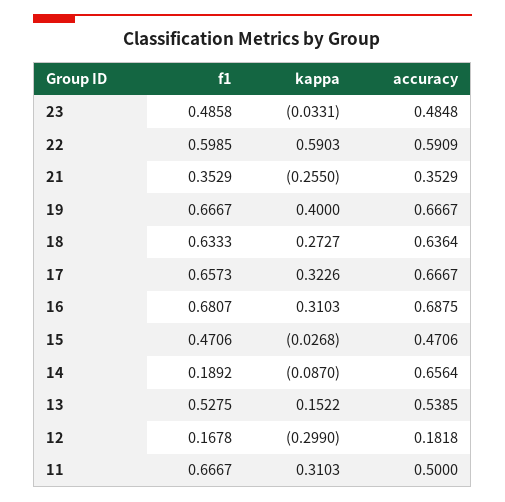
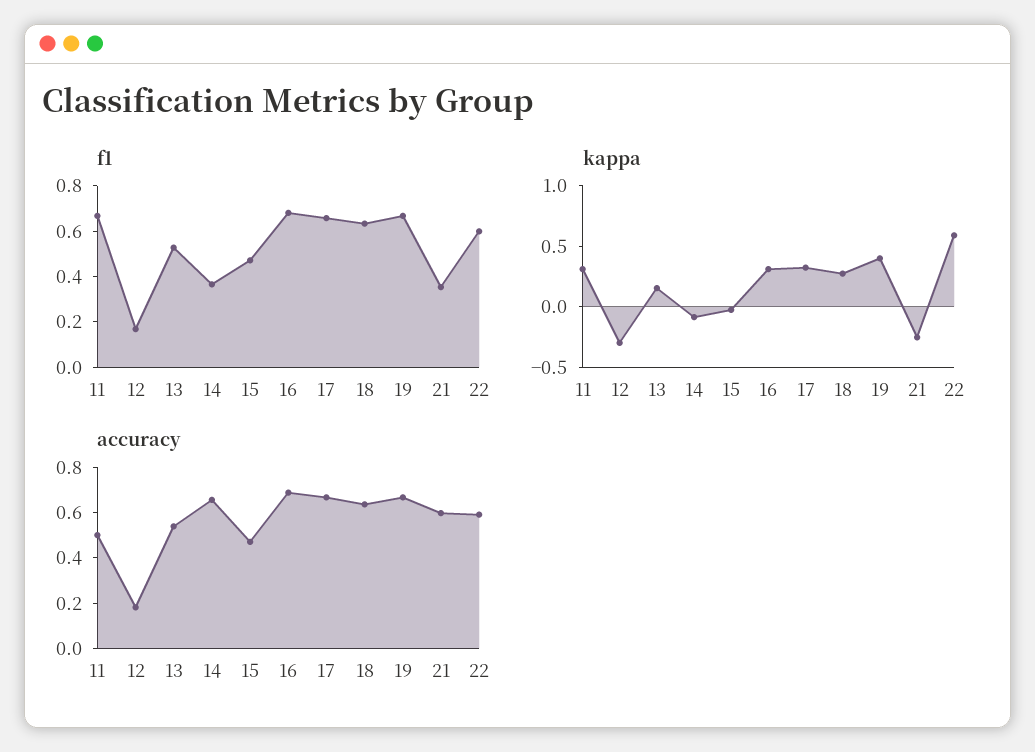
  {
    "f1": {
-     "23": 0.4858,
      "22": 0.5985,
      "21": 0.3529,
      "19": 0.6667,
      "18": 0.6333,
      "17": 0.6573,
      "16": 0.6807,
      "15": 0.4706,
-     "14": 0.1892,
+     "14": 0.35,
      "13": 0.5275,
      "12": 0.1678,
      "11": 0.6667
    },
    "kappa": {
-     "23": -0.0331,
      "22": 0.5903,
      "21": -0.255,
      "19": 0.4,
      "18": 0.2727,
      "17": 0.3226,
      "16": 0.3103,
      "15": -0.0268,
      "14": -0.087,
      "13": 0.1522,
      "12": -0.299,
      "11": 0.3103
    },
    "accuracy": {
-     "23": 0.4848,
      "22": 0.5909,
-     "21": 0.3529,
+     "21": 0.6,
      "19": 0.6667,
      "18": 0.6364,
      "17": 0.6667,
      "16": 0.6875,
      "15": 0.4706,
      "14": 0.6564,
      "13": 0.5385,
      "12": 0.1818,
      "11": 0.5
    }
  }

